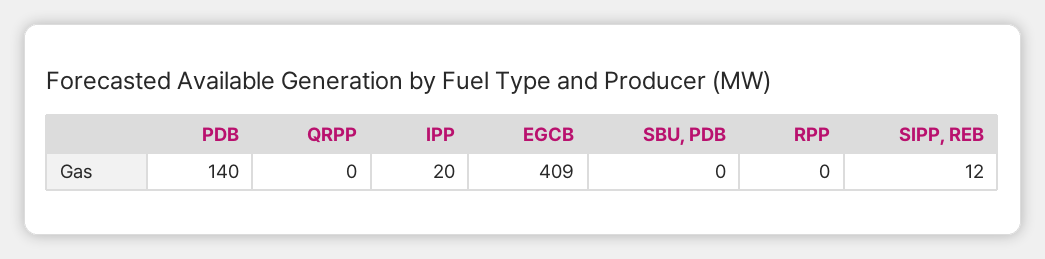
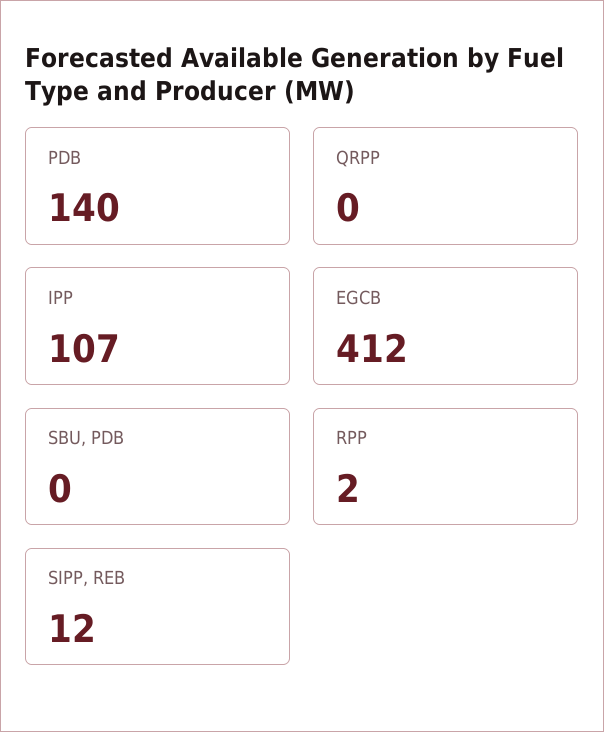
  {
    "PDB": 140,
    "QRPP": 0,
-   "IPP": 20,
+   "IPP": 107,
-   "EGCB": 409,
+   "EGCB": 412,
    "SBU, PDB": 0,
-   "RPP": 0,
+   "RPP": 2,
    "SIPP, REB": 12
  }

